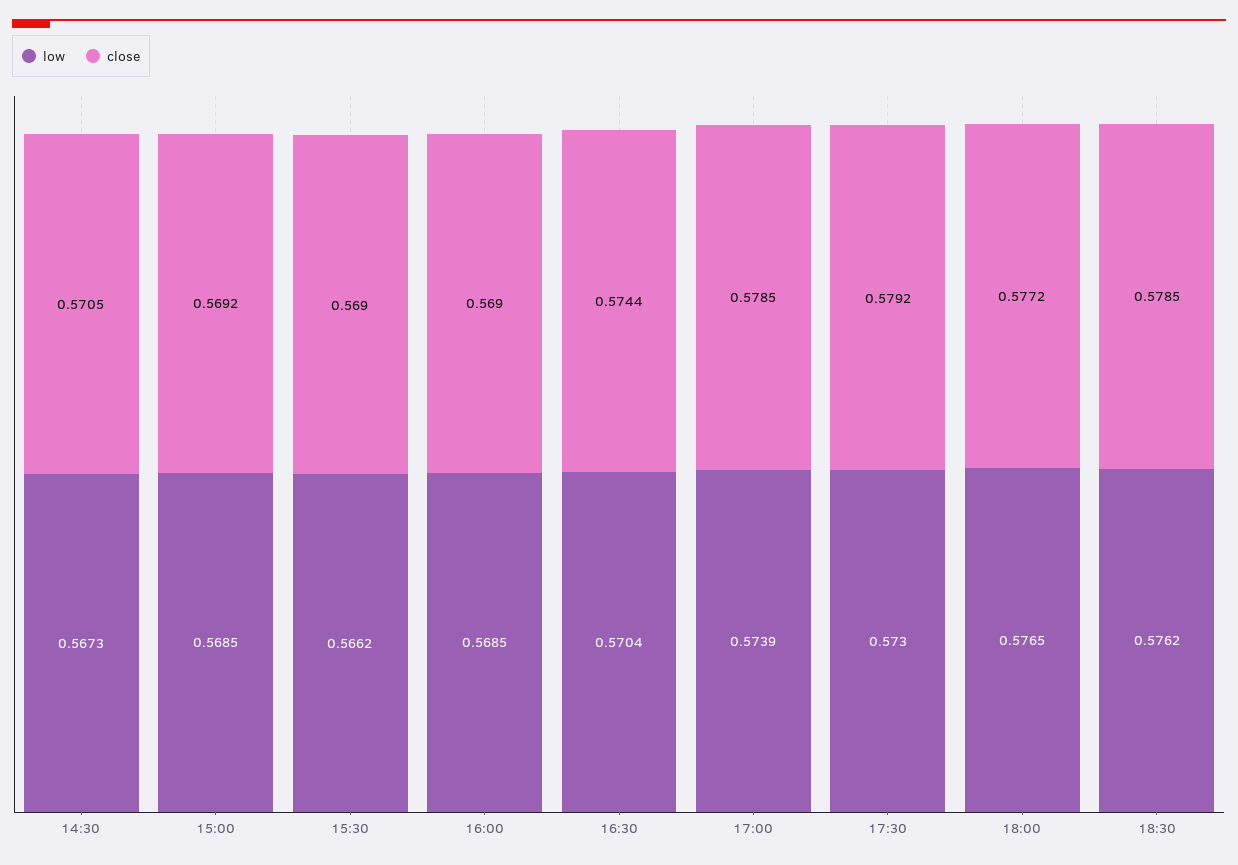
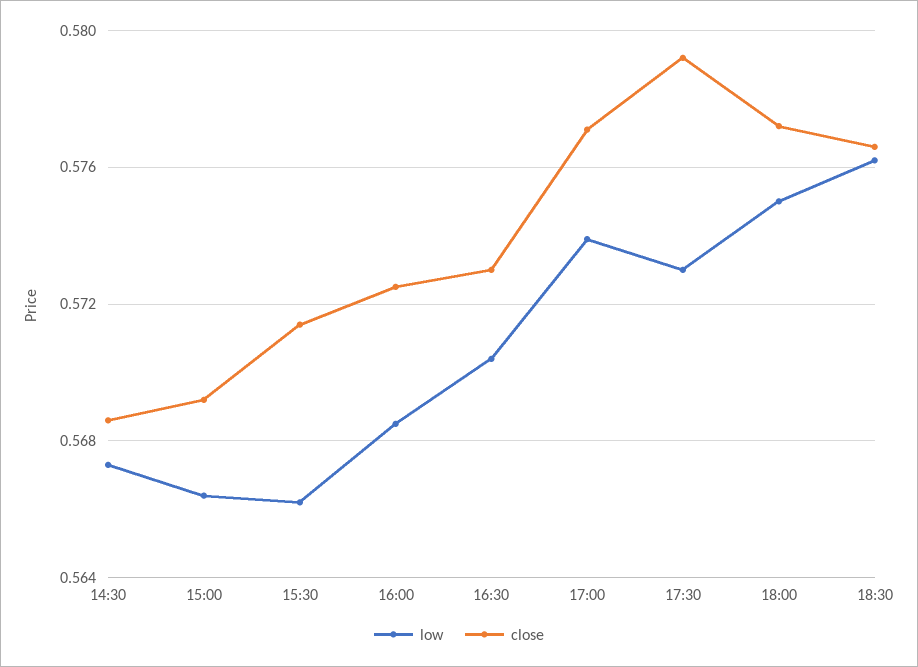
  {
    "low": {
      "14:30": 0.5673,
-     "15:00": 0.5685,
+     "15:00": 0.5665,
      "15:30": 0.5662,
      "16:00": 0.5685,
      "16:30": 0.5704,
      "17:00": 0.5739,
      "17:30": 0.573,
-     "18:00": 0.5765,
+     "18:00": 0.575,
      "18:30": 0.5762
    },
    "close": {
-     "14:30": 0.5705,
+     "14:30": 0.5685,
      "15:00": 0.5692,
-     "15:30": 0.569,
+     "15:30": 0.5715,
-     "16:00": 0.569,
+     "16:00": 0.5725,
-     "16:30": 0.5744,
+     "16:30": 0.573,
-     "17:00": 0.5785,
+     "17:00": 0.577,
      "17:30": 0.5792,
      "18:00": 0.5772,
-     "18:30": 0.5785
+     "18:30": 0.5765
    }
  }

